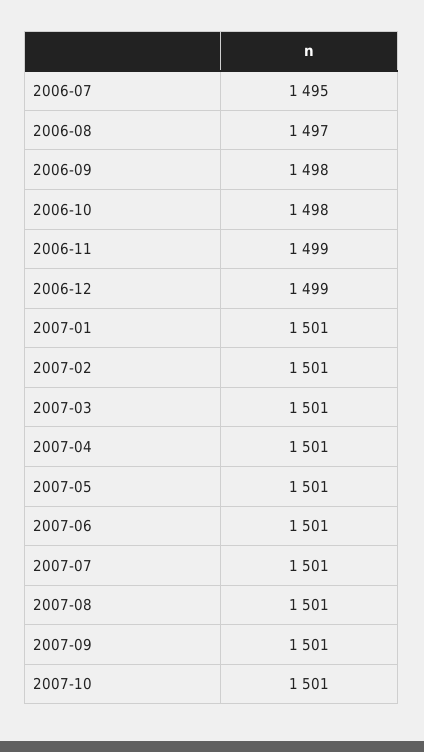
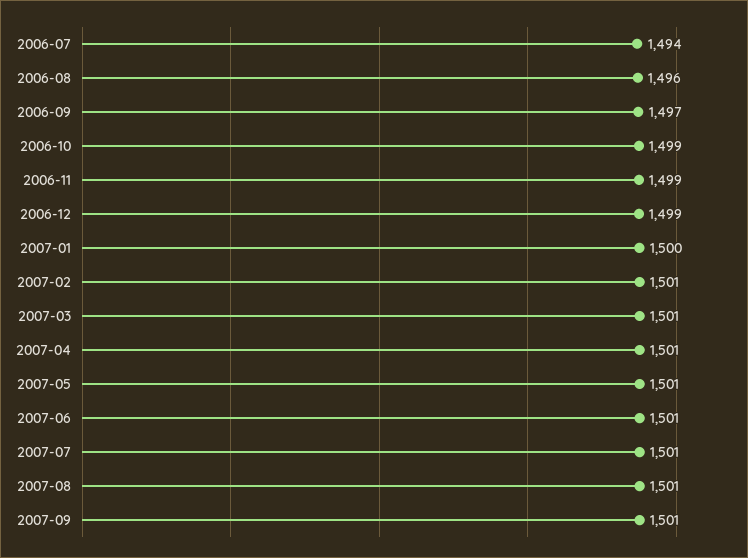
  {
-   "2006-07": 1495,
+   "2006-07": 1494,
-   "2006-08": 1497,
+   "2006-08": 1496,
-   "2006-09": 1498,
+   "2006-09": 1497,
-   "2006-10": 1498,
+   "2006-10": 1499,
    "2006-11": 1499,
    "2006-12": 1499,
-   "2007-01": 1501,
+   "2007-01": 1500,
    "2007-02": 1501,
    "2007-03": 1501,
    "2007-04": 1501,
    "2007-05": 1501,
    "2007-06": 1501,
    "2007-07": 1501,
    "2007-08": 1501,
-   "2007-09": 1501,
+   "2007-09": 1501
-   "2007-10": 1501
  }

